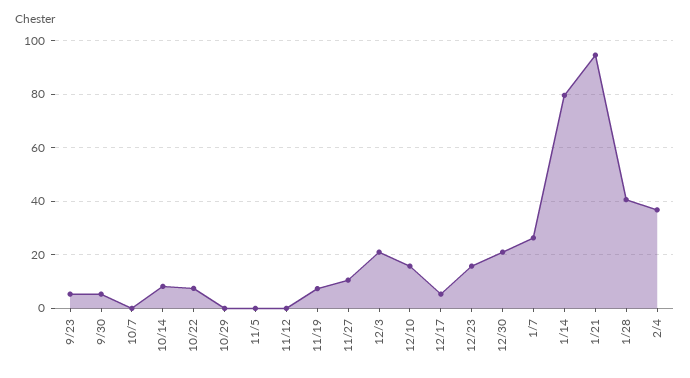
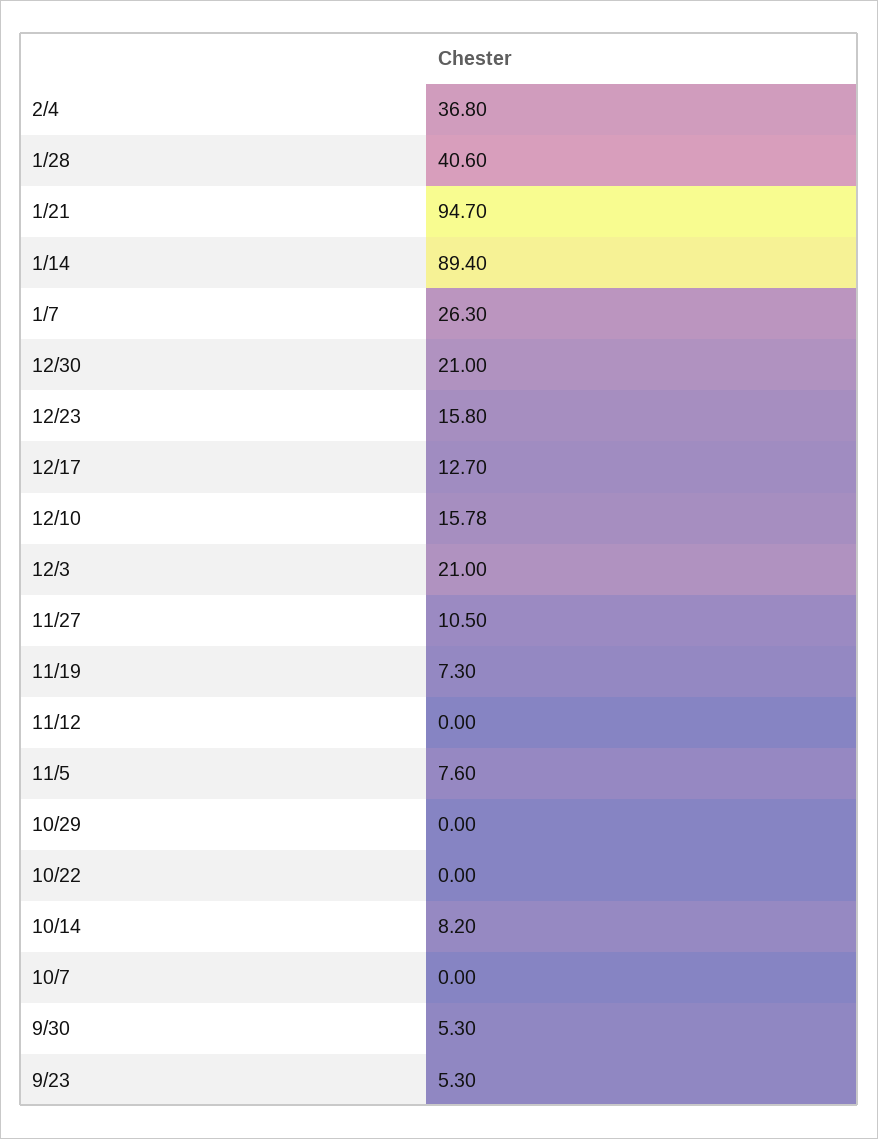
  {
    "9/23": 5.3,
    "9/30": 5.3,
    "10/7": 0,
    "10/14": 8.2,
-   "10/22": 7.5,
+   "10/22": 0,
    "10/29": 0,
-   "11/5": 0,
+   "11/5": 7.6,
    "11/12": 0,
    "11/19": 7.3,
    "11/27": 10.5,
    "12/3": 21,
    "12/10": 15.78,
-   "12/17": 5,
+   "12/17": 12.7,
    "12/23": 15.8,
    "12/30": 21,
    "1/7": 26.3,
-   "1/14": 80,
+   "1/14": 89.4,
    "1/21": 94.7,
    "1/28": 40.6,
    "2/4": 36.8
  }

